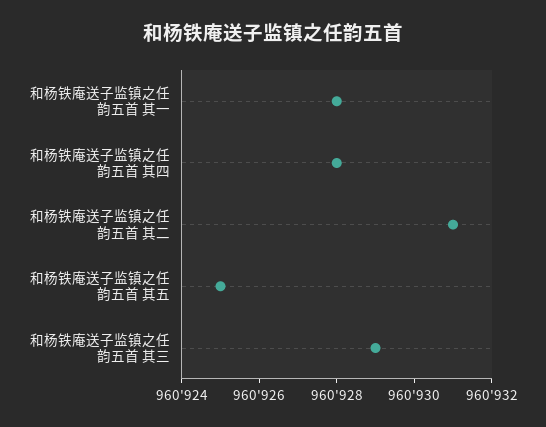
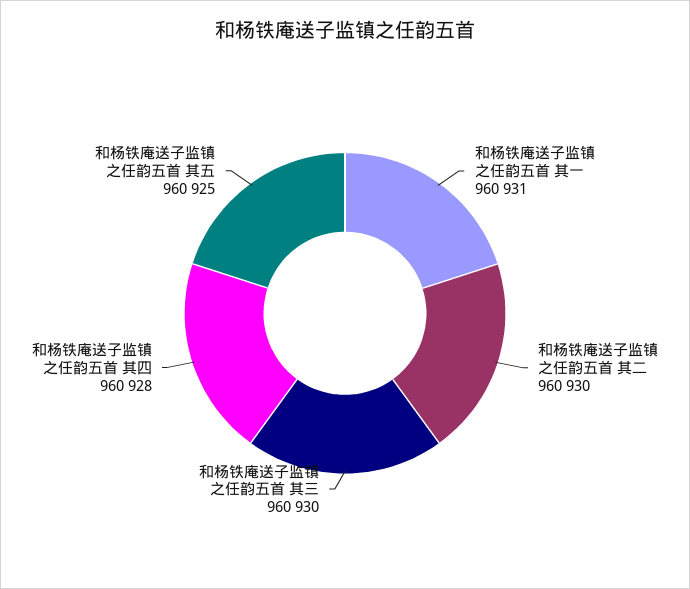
  {
-   "和杨铁庵送子监镇之任韵五首 其一": 960928,
+   "和杨铁庵送子监镇之任韵五首 其一": 960931,
    "和杨铁庵送子监镇之任韵五首 其四": 960928,
-   "和杨铁庵送子监镇之任韵五首 其二": 960931,
+   "和杨铁庵送子监镇之任韵五首 其二": 960930,
    "和杨铁庵送子监镇之任韵五首 其五": 960925,
-   "和杨铁庵送子监镇之任韵五首 其三": 960929
+   "和杨铁庵送子监镇之任韵五首 其三": 960930
  }

